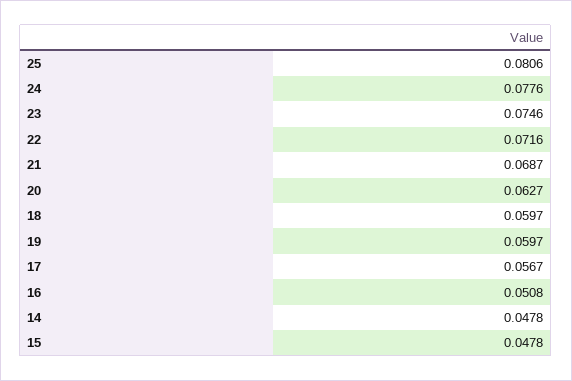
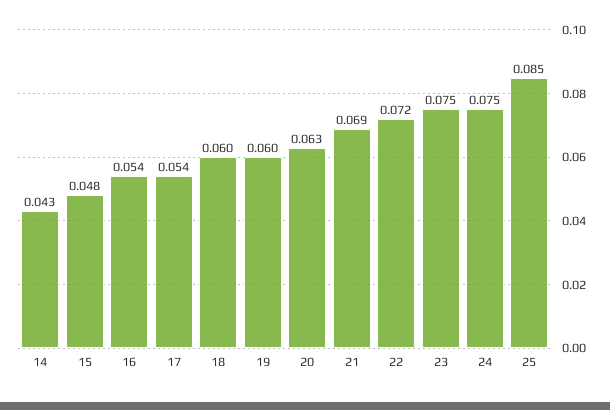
  {
-   "25": 0.0806,
+   "25": 0.085,
-   "24": 0.0776,
+   "24": 0.075,
    "23": 0.0746,
    "22": 0.0716,
    "21": 0.0687,
    "20": 0.0627,
    "18": 0.0597,
    "19": 0.0597,
-   "17": 0.0567,
+   "17": 0.054,
-   "16": 0.0508,
+   "16": 0.054,
-   "14": 0.0478,
+   "14": 0.043,
    "15": 0.0478
  }

